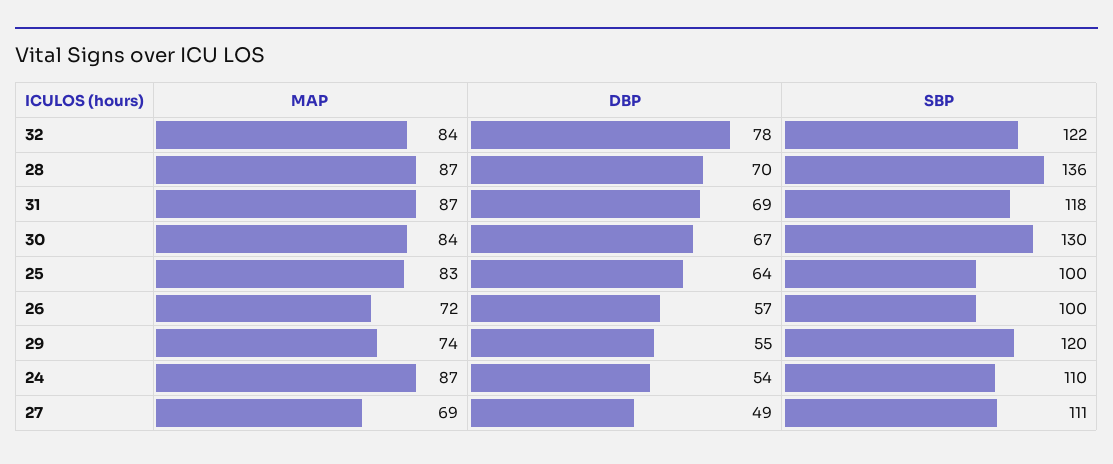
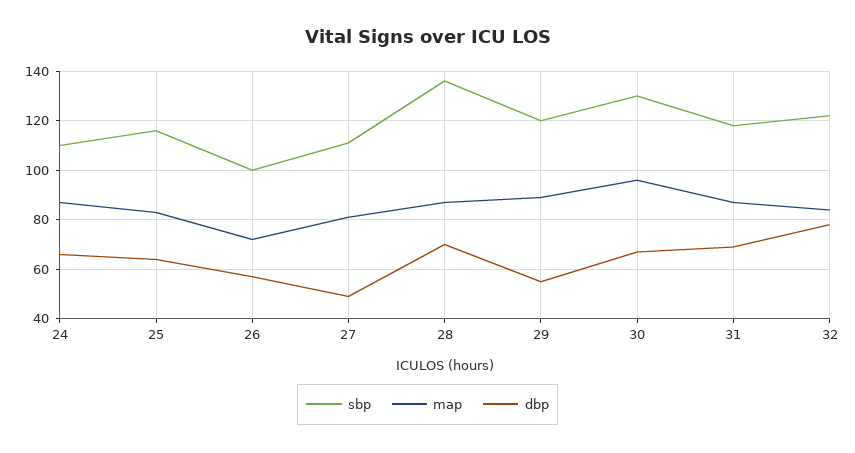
  {
    "MAP": {
      "32": 84,
      "28": 87,
      "31": 87,
-     "30": 84,
+     "30": 95,
      "25": 83,
      "26": 72,
-     "29": 74,
+     "29": 90,
      "24": 87,
-     "27": 69
+     "27": 80
    },
    "DBP": {
      "32": 78,
      "28": 70,
      "31": 69,
      "30": 67,
      "25": 64,
      "26": 57,
      "29": 55,
-     "24": 54,
+     "24": 65,
      "27": 49
    },
    "SBP": {
      "32": 122,
      "28": 136,
      "31": 118,
      "30": 130,
-     "25": 100,
+     "25": 115,
      "26": 100,
      "29": 120,
      "24": 110,
      "27": 111
    }
  }

